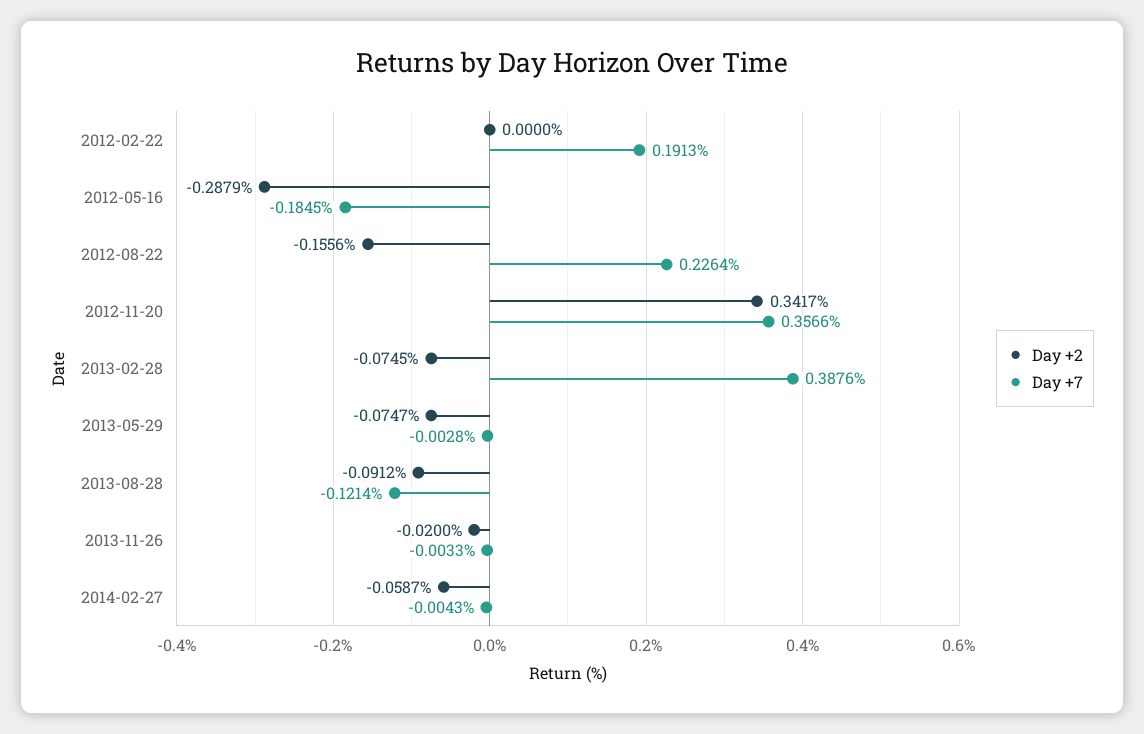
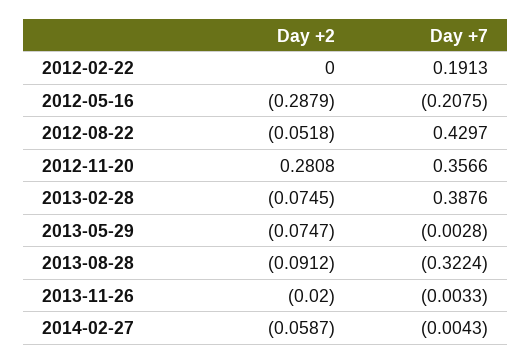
  {
    "Day +2": {
      "2012-02-22": 0,
      "2012-05-16": -0.2879,
-     "2012-08-22": -0.1556,
+     "2012-08-22": -0.0518,
-     "2012-11-20": 0.3417,
+     "2012-11-20": 0.2808,
      "2013-02-28": -0.0745,
      "2013-05-29": -0.0747,
      "2013-08-28": -0.0912,
      "2013-11-26": -0.02,
      "2014-02-27": -0.0587
    },
    "Day +7": {
      "2012-02-22": 0.1913,
-     "2012-05-16": -0.1845,
+     "2012-05-16": -0.2075,
-     "2012-08-22": 0.2264,
+     "2012-08-22": 0.4297,
      "2012-11-20": 0.3566,
      "2013-02-28": 0.3876,
      "2013-05-29": -0.0028,
-     "2013-08-28": -0.1214,
+     "2013-08-28": -0.3224,
      "2013-11-26": -0.0033,
      "2014-02-27": -0.0043
    }
  }

